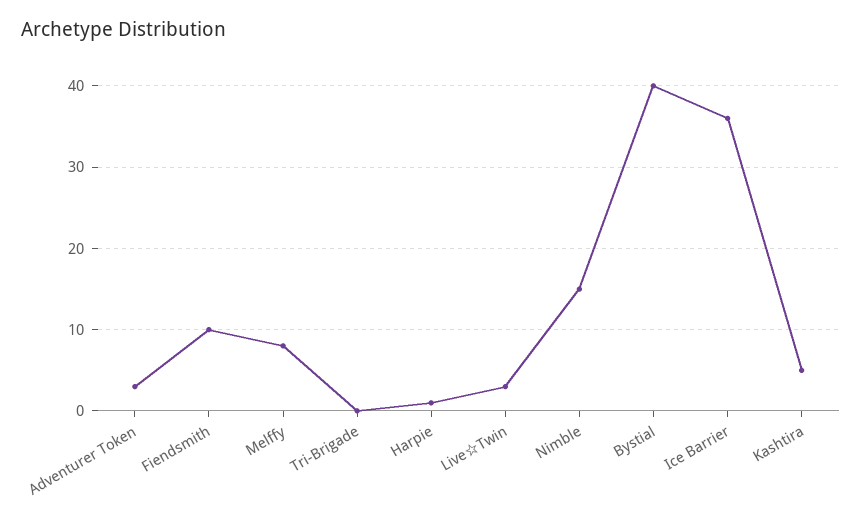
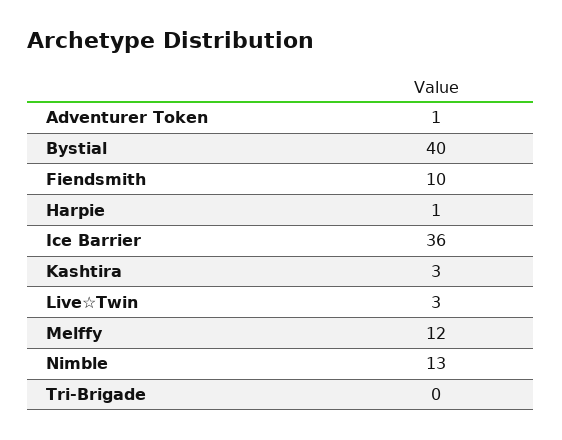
  {
-   "Adventurer Token": 3,
+   "Adventurer Token": 1,
    "Fiendsmith": 10,
-   "Melffy": 8,
+   "Melffy": 12,
    "Tri-Brigade": 0,
    "Harpie": 1,
    "Live☆Twin": 3,
-   "Nimble": 15,
+   "Nimble": 13,
    "Bystial": 40,
    "Ice Barrier": 36,
-   "Kashtira": 5
+   "Kashtira": 3
  }

